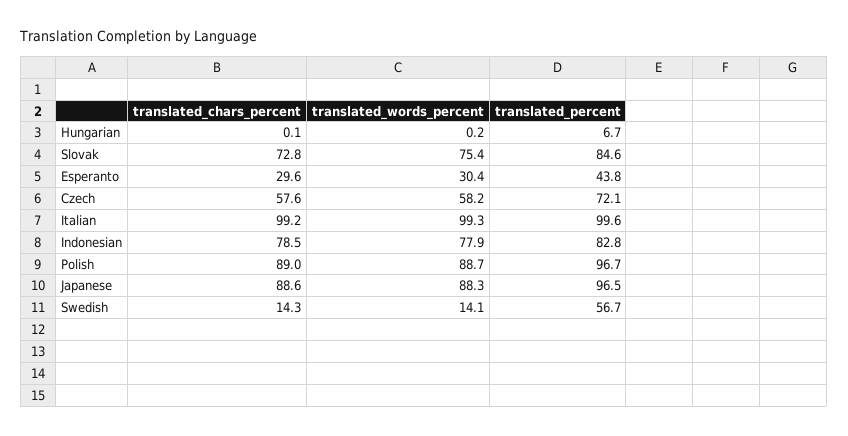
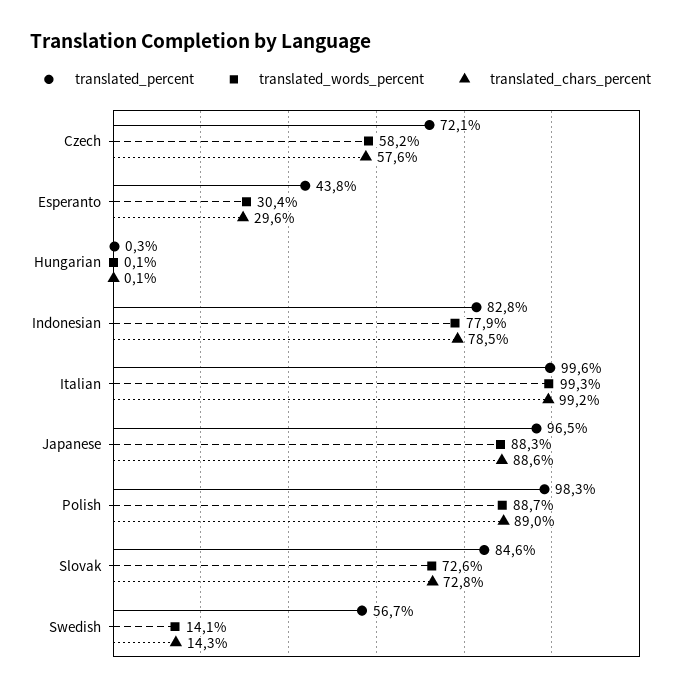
  {
    "translated_chars_percent": {
      "Hungarian": 0.1,
      "Slovak": 72.8,
      "Esperanto": 29.6,
      "Czech": 57.6,
      "Italian": 99.2,
      "Indonesian": 78.5,
      "Polish": 89,
      "Japanese": 88.6,
      "Swedish": 14.3
    },
    "translated_words_percent": {
-     "Hungarian": 0.2,
+     "Hungarian": 0.1,
-     "Slovak": 75.4,
+     "Slovak": 72.6,
      "Esperanto": 30.4,
      "Czech": 58.2,
      "Italian": 99.3,
      "Indonesian": 77.9,
      "Polish": 88.7,
      "Japanese": 88.3,
      "Swedish": 14.1
    },
    "translated_percent": {
-     "Hungarian": 6.7,
+     "Hungarian": 0.3,
      "Slovak": 84.6,
      "Esperanto": 43.8,
      "Czech": 72.1,
      "Italian": 99.6,
      "Indonesian": 82.8,
-     "Polish": 96.7,
+     "Polish": 98.3,
      "Japanese": 96.5,
      "Swedish": 56.7
    }
  }

